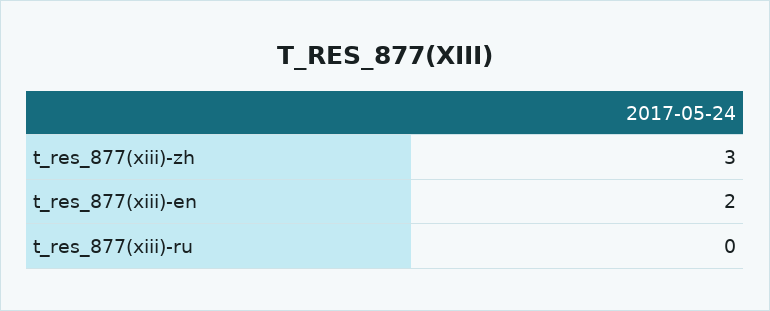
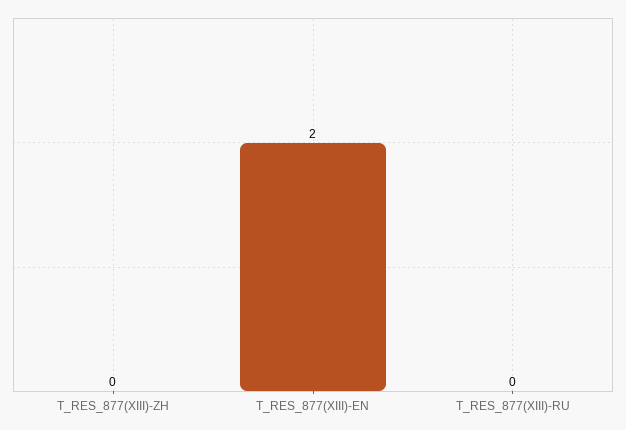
  {
-   "t_res_877(xiii)-zh": 3,
+   "t_res_877(xiii)-zh": 0,
    "t_res_877(xiii)-en": 2,
    "t_res_877(xiii)-ru": 0
  }

